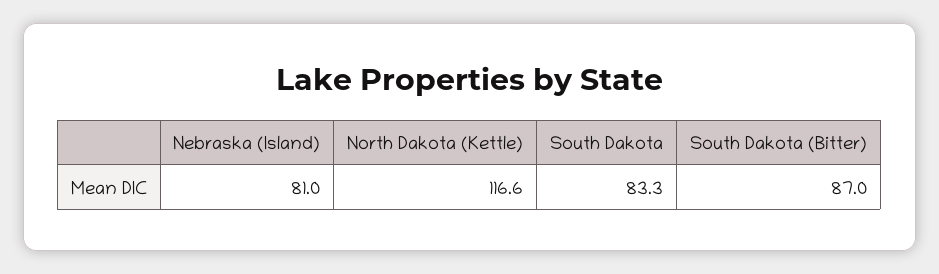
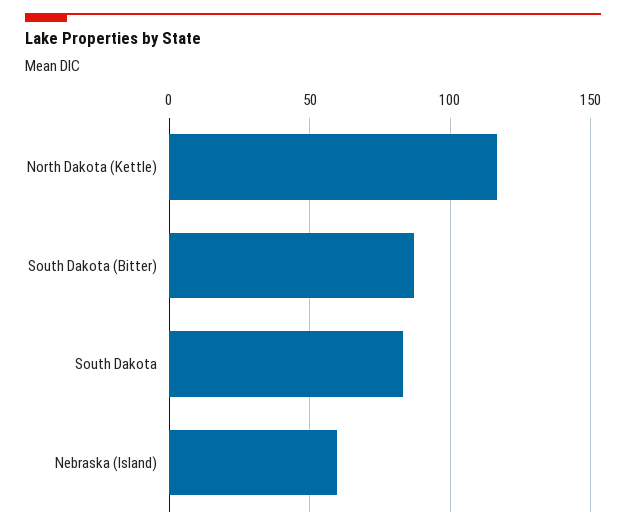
  {
-   "Nebraska (Island)": 81,
+   "Nebraska (Island)": 60,
    "North Dakota (Kettle)": 116.6,
    "South Dakota": 83.3,
    "South Dakota (Bitter)": 87
  }

